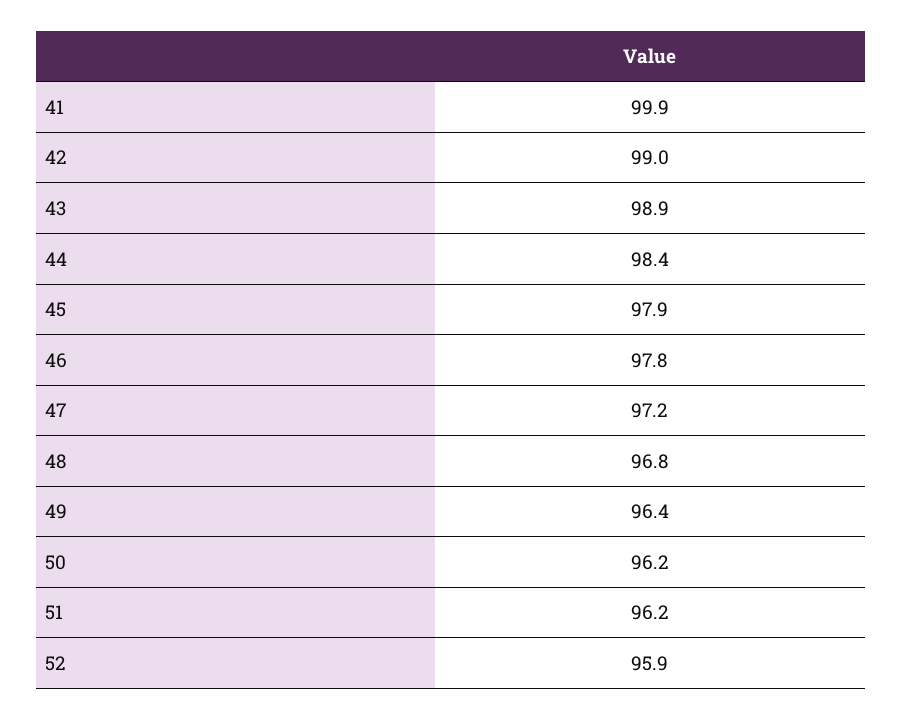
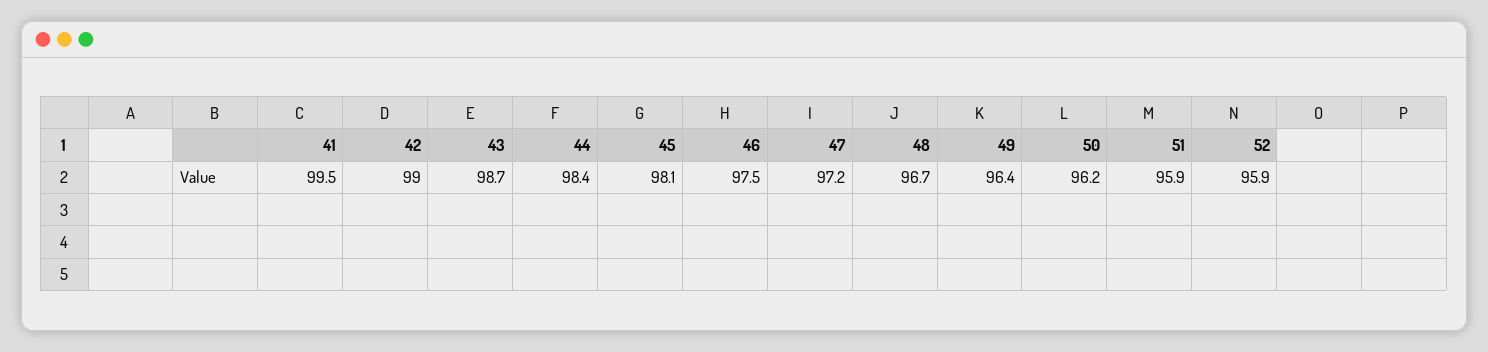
  {
-   "41": 99.9,
+   "41": 99.5,
    "42": 99,
-   "43": 98.9,
+   "43": 98.7,
    "44": 98.4,
-   "45": 97.9,
+   "45": 98.1,
-   "46": 97.8,
+   "46": 97.5,
    "47": 97.2,
-   "48": 96.8,
+   "48": 96.7,
    "49": 96.4,
    "50": 96.2,
-   "51": 96.2,
+   "51": 95.9,
    "52": 95.9
  }

